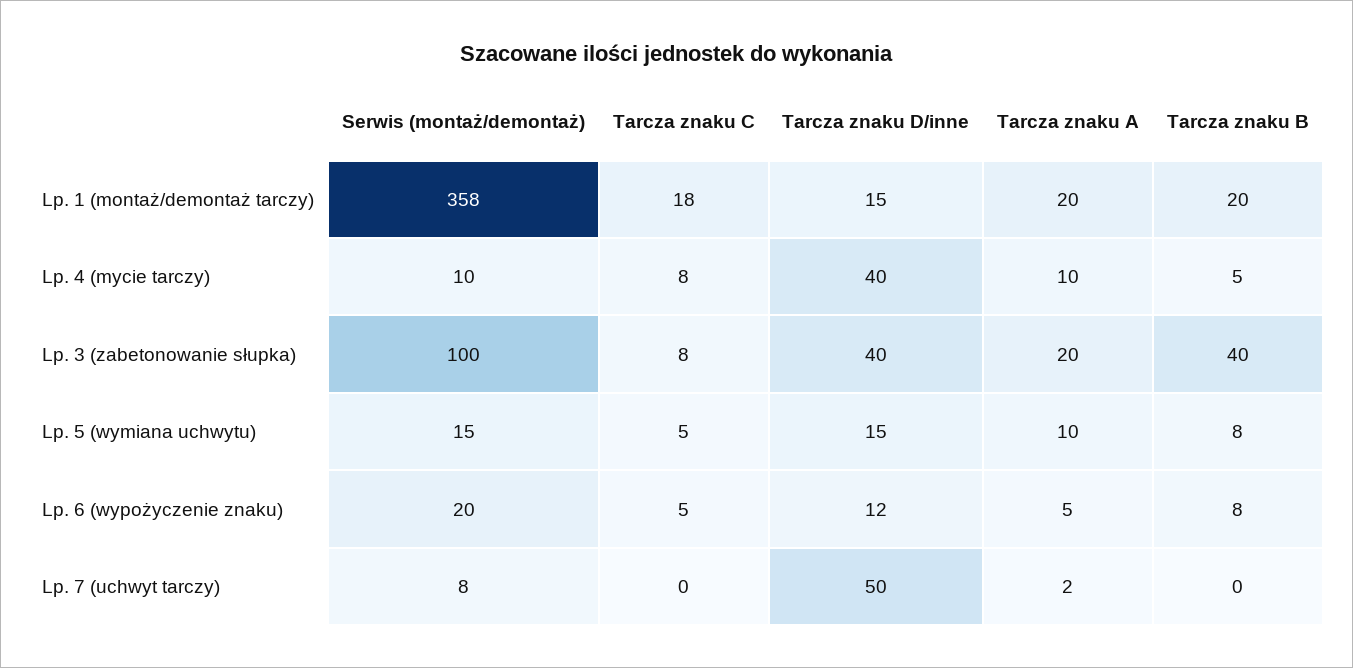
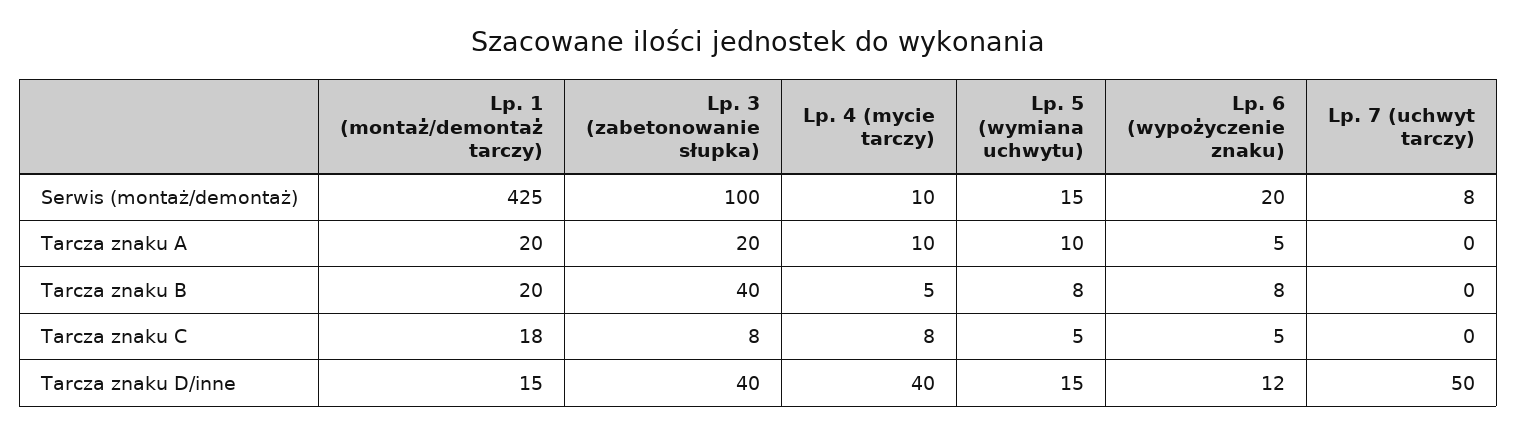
  {
    "Serwis (montaż/demontaż)": {
-     "Lp. 1 (montaż/demontaż tarczy)": 358,
+     "Lp. 1 (montaż/demontaż tarczy)": 425,
      "Lp. 4 (mycie tarczy)": 10,
      "Lp. 3 (zabetonowanie słupka)": 100,
      "Lp. 5 (wymiana uchwytu)": 15,
      "Lp. 6 (wypożyczenie znaku)": 20,
      "Lp. 7 (uchwyt tarczy)": 8
    },
    "Tarcza znaku C": {
      "Lp. 1 (montaż/demontaż tarczy)": 18,
      "Lp. 4 (mycie tarczy)": 8,
      "Lp. 3 (zabetonowanie słupka)": 8,
      "Lp. 5 (wymiana uchwytu)": 5,
      "Lp. 6 (wypożyczenie znaku)": 5,
      "Lp. 7 (uchwyt tarczy)": 0
    },
    "Tarcza znaku D/inne": {
      "Lp. 1 (montaż/demontaż tarczy)": 15,
      "Lp. 4 (mycie tarczy)": 40,
      "Lp. 3 (zabetonowanie słupka)": 40,
      "Lp. 5 (wymiana uchwytu)": 15,
      "Lp. 6 (wypożyczenie znaku)": 12,
      "Lp. 7 (uchwyt tarczy)": 50
    },
    "Tarcza znaku A": {
      "Lp. 1 (montaż/demontaż tarczy)": 20,
      "Lp. 4 (mycie tarczy)": 10,
      "Lp. 3 (zabetonowanie słupka)": 20,
      "Lp. 5 (wymiana uchwytu)": 10,
      "Lp. 6 (wypożyczenie znaku)": 5,
-     "Lp. 7 (uchwyt tarczy)": 2
+     "Lp. 7 (uchwyt tarczy)": 0
    },
    "Tarcza znaku B": {
      "Lp. 1 (montaż/demontaż tarczy)": 20,
      "Lp. 4 (mycie tarczy)": 5,
      "Lp. 3 (zabetonowanie słupka)": 40,
      "Lp. 5 (wymiana uchwytu)": 8,
      "Lp. 6 (wypożyczenie znaku)": 8,
      "Lp. 7 (uchwyt tarczy)": 0
    }
  }

